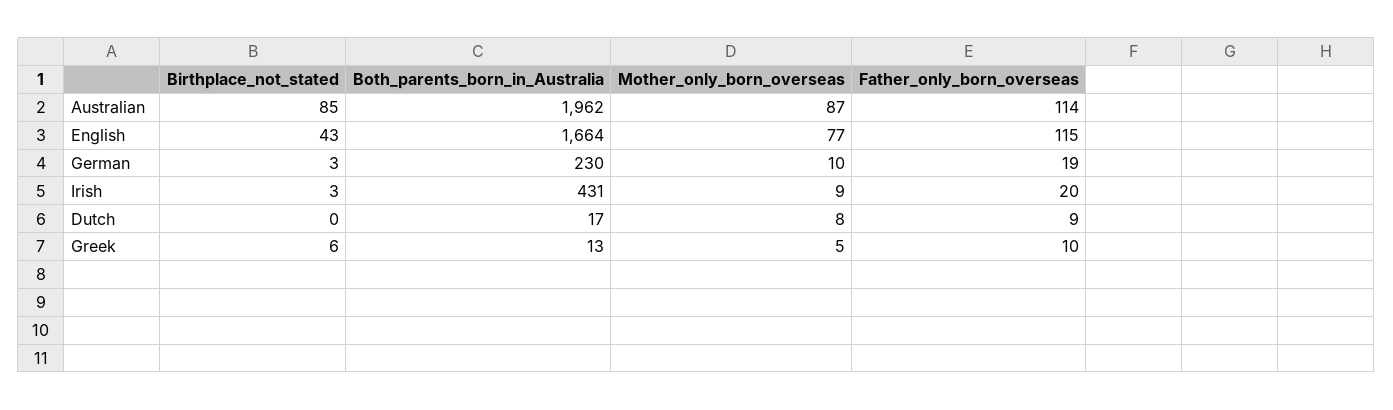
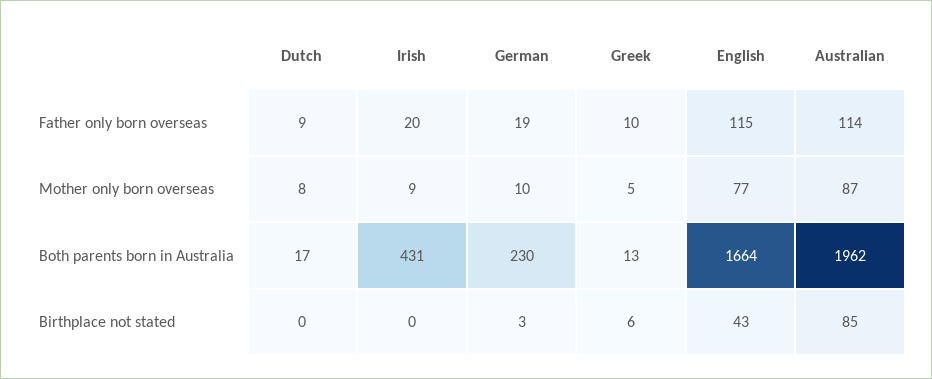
  {
    "Birthplace_not_stated": {
      "Australian": 85,
      "English": 43,
      "German": 3,
-     "Irish": 3,
+     "Irish": 0,
      "Dutch": 0,
      "Greek": 6
    },
    "Both_parents_born_in_Australia": {
      "Australian": 1962,
      "English": 1664,
      "German": 230,
      "Irish": 431,
      "Dutch": 17,
      "Greek": 13
    },
    "Mother_only_born_overseas": {
      "Australian": 87,
      "English": 77,
      "German": 10,
      "Irish": 9,
      "Dutch": 8,
      "Greek": 5
    },
    "Father_only_born_overseas": {
      "Australian": 114,
      "English": 115,
      "German": 19,
      "Irish": 20,
      "Dutch": 9,
      "Greek": 10
    }
  }

